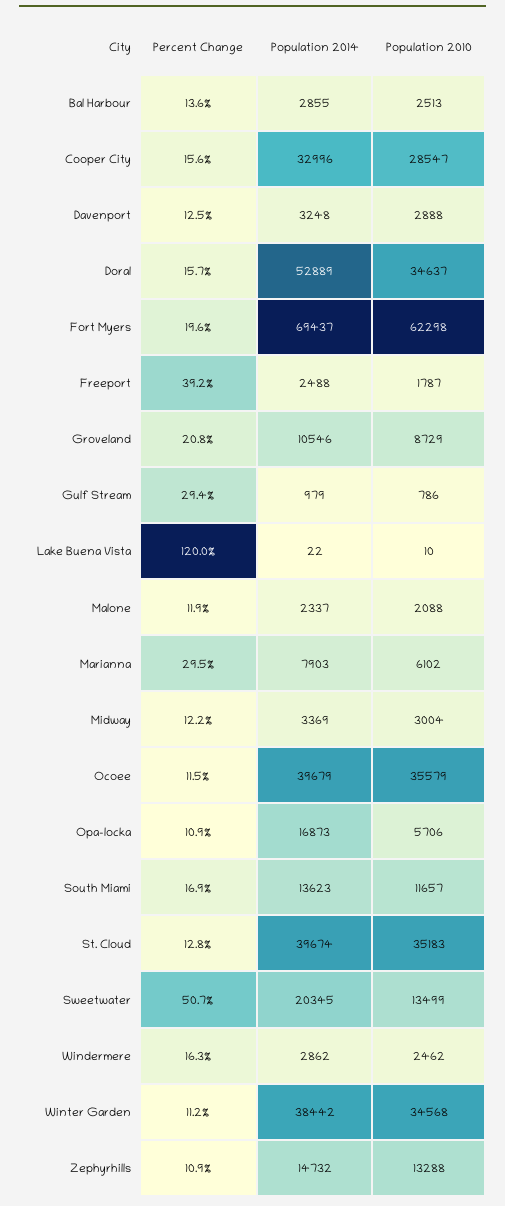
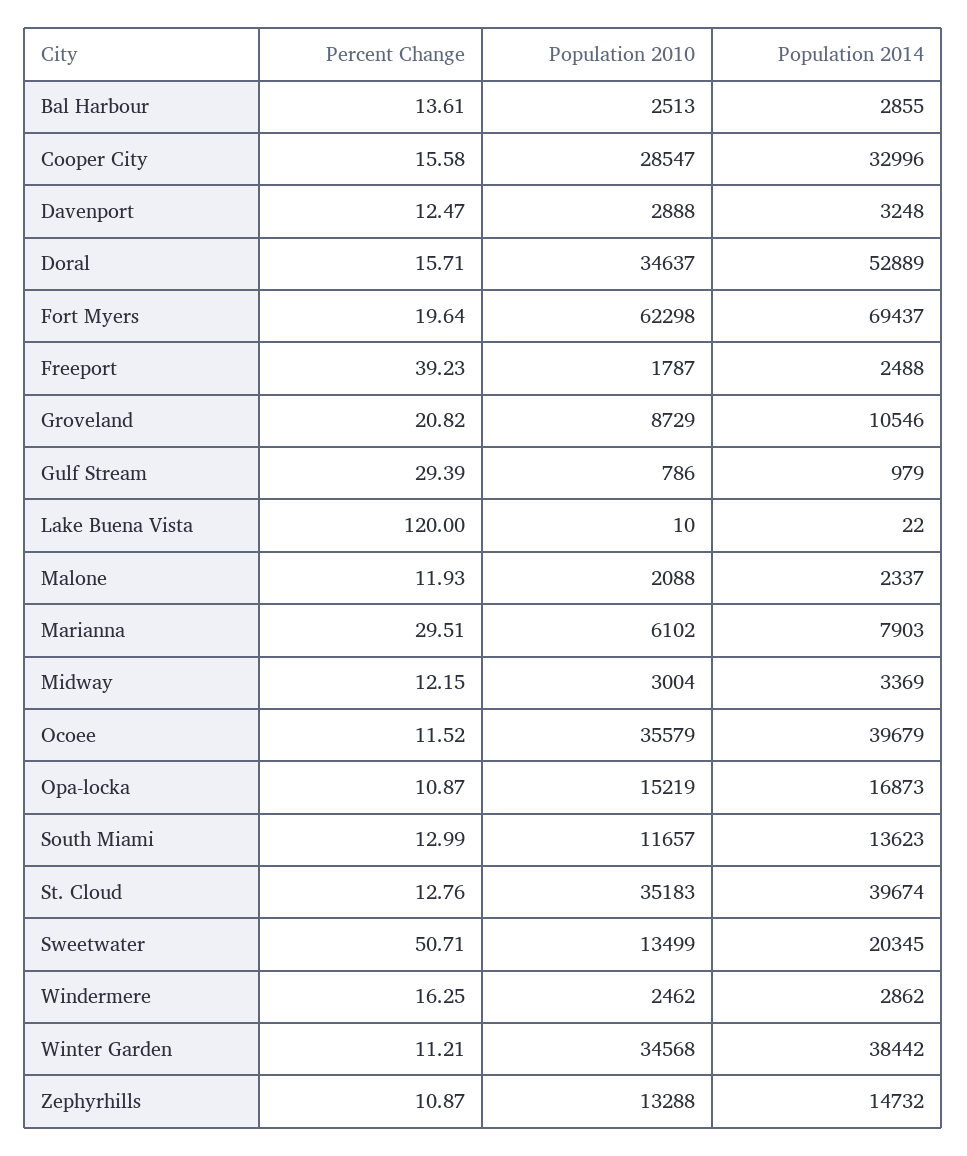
  {
    "Percent Change": {
      "Bal Harbour": 13.61,
      "Cooper City": 15.58,
      "Davenport": 12.47,
      "Doral": 15.71,
      "Fort Myers": 19.64,
      "Freeport": 39.23,
      "Groveland": 20.82,
      "Gulf Stream": 29.39,
      "Lake Buena Vista": 120,
      "Malone": 11.93,
      "Marianna": 29.51,
      "Midway": 12.15,
      "Ocoee": 11.52,
      "Opa-locka": 10.87,
-     "South Miami": 16.9,
+     "South Miami": 12.99,
      "St. Cloud": 12.76,
      "Sweetwater": 50.71,
      "Windermere": 16.25,
      "Winter Garden": 11.21,
      "Zephyrhills": 10.87
    },
    "Population 2014": {
      "Bal Harbour": 2855,
      "Cooper City": 32996,
      "Davenport": 3248,
      "Doral": 52889,
      "Fort Myers": 69437,
      "Freeport": 2488,
      "Groveland": 10546,
      "Gulf Stream": 979,
      "Lake Buena Vista": 22,
      "Malone": 2337,
      "Marianna": 7903,
      "Midway": 3369,
      "Ocoee": 39679,
      "Opa-locka": 16873,
      "South Miami": 13623,
      "St. Cloud": 39674,
      "Sweetwater": 20345,
      "Windermere": 2862,
      "Winter Garden": 38442,
      "Zephyrhills": 14732
    },
    "Population 2010": {
      "Bal Harbour": 2513,
      "Cooper City": 28547,
      "Davenport": 2888,
      "Doral": 34637,
      "Fort Myers": 62298,
      "Freeport": 1787,
      "Groveland": 8729,
      "Gulf Stream": 786,
      "Lake Buena Vista": 10,
      "Malone": 2088,
      "Marianna": 6102,
      "Midway": 3004,
      "Ocoee": 35579,
-     "Opa-locka": 5706,
+     "Opa-locka": 15219,
      "South Miami": 11657,
      "St. Cloud": 35183,
      "Sweetwater": 13499,
      "Windermere": 2462,
      "Winter Garden": 34568,
      "Zephyrhills": 13288
    }
  }

